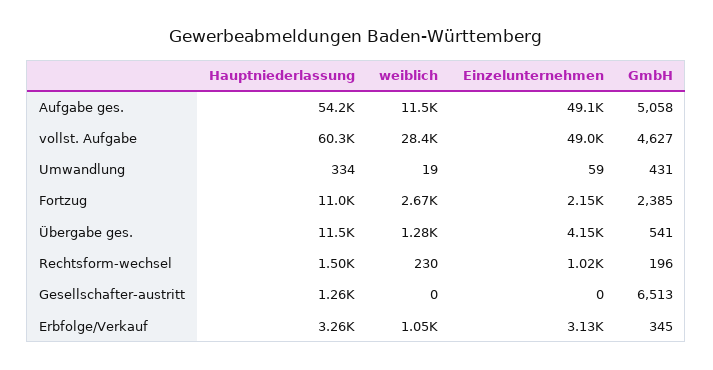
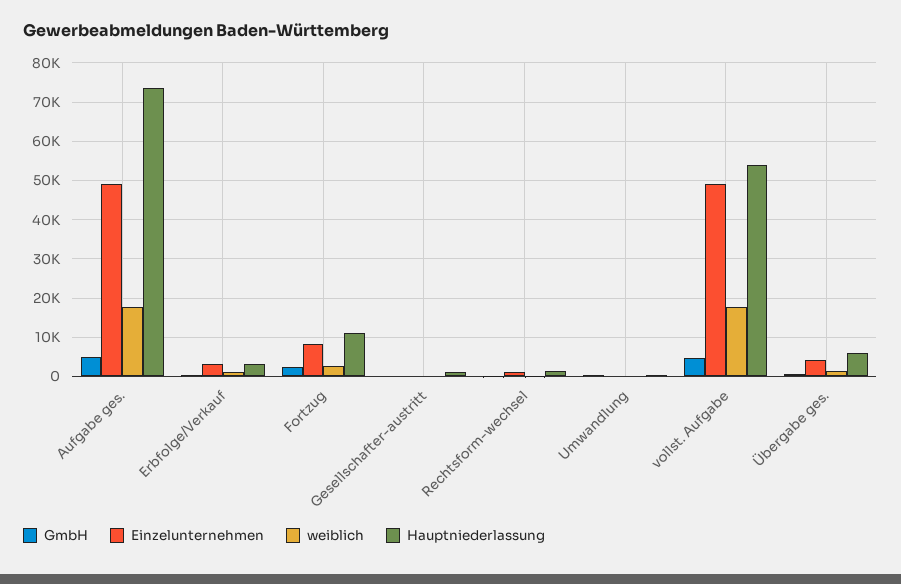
  {
    "Hauptniederlassung": {
-     "Aufgabe ges.": 54200,
+     "Aufgabe ges.": 74000,
-     "vollst. Aufgabe": 60300,
+     "vollst. Aufgabe": 54000,
      "Umwandlung": 334,
      "Fortzug": 11000,
-     "Übergabe ges.": 11500,
+     "Übergabe ges.": 6000,
      "Rechtsform-wechsel": 1500,
      "Gesellschafter-austritt": 1260,
      "Erbfolge/Verkauf": 3260
    },
    "weiblich": {
-     "Aufgabe ges.": 11500,
+     "Aufgabe ges.": 18000,
-     "vollst. Aufgabe": 28400,
+     "vollst. Aufgabe": 18000,
      "Umwandlung": 19,
      "Fortzug": 2670,
      "Übergabe ges.": 1280,
      "Rechtsform-wechsel": 230,
      "Gesellschafter-austritt": 0,
      "Erbfolge/Verkauf": 1050
    },
    "Einzelunternehmen": {
      "Aufgabe ges.": 49100,
      "vollst. Aufgabe": 49000,
      "Umwandlung": 59,
-     "Fortzug": 2150,
+     "Fortzug": 8000,
      "Übergabe ges.": 4150,
      "Rechtsform-wechsel": 1020,
      "Gesellschafter-austritt": 0,
      "Erbfolge/Verkauf": 3130
    },
    "GmbH": {
      "Aufgabe ges.": 5058,
      "vollst. Aufgabe": 4627,
      "Umwandlung": 431,
      "Fortzug": 2385,
      "Übergabe ges.": 541,
      "Rechtsform-wechsel": 196,
-     "Gesellschafter-austritt": 6513,
+     "Gesellschafter-austritt": 0,
      "Erbfolge/Verkauf": 345
    }
  }

